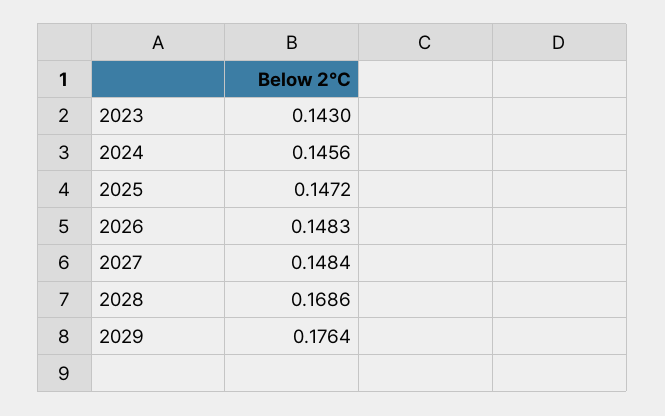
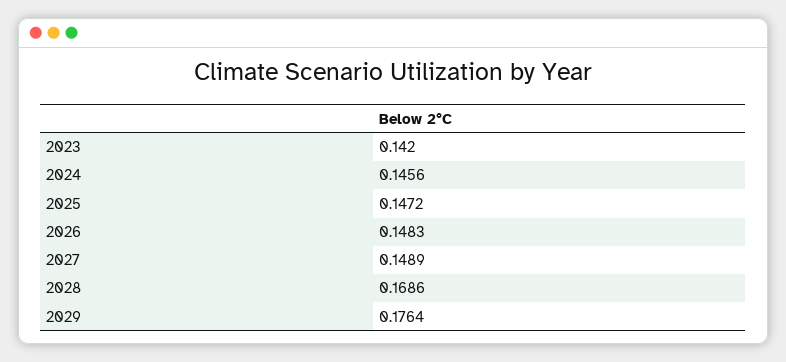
  {
-   "2023": 0.143,
+   "2023": 0.142,
    "2024": 0.1456,
    "2025": 0.1472,
    "2026": 0.1483,
-   "2027": 0.1484,
+   "2027": 0.1489,
    "2028": 0.1686,
    "2029": 0.1764
  }

